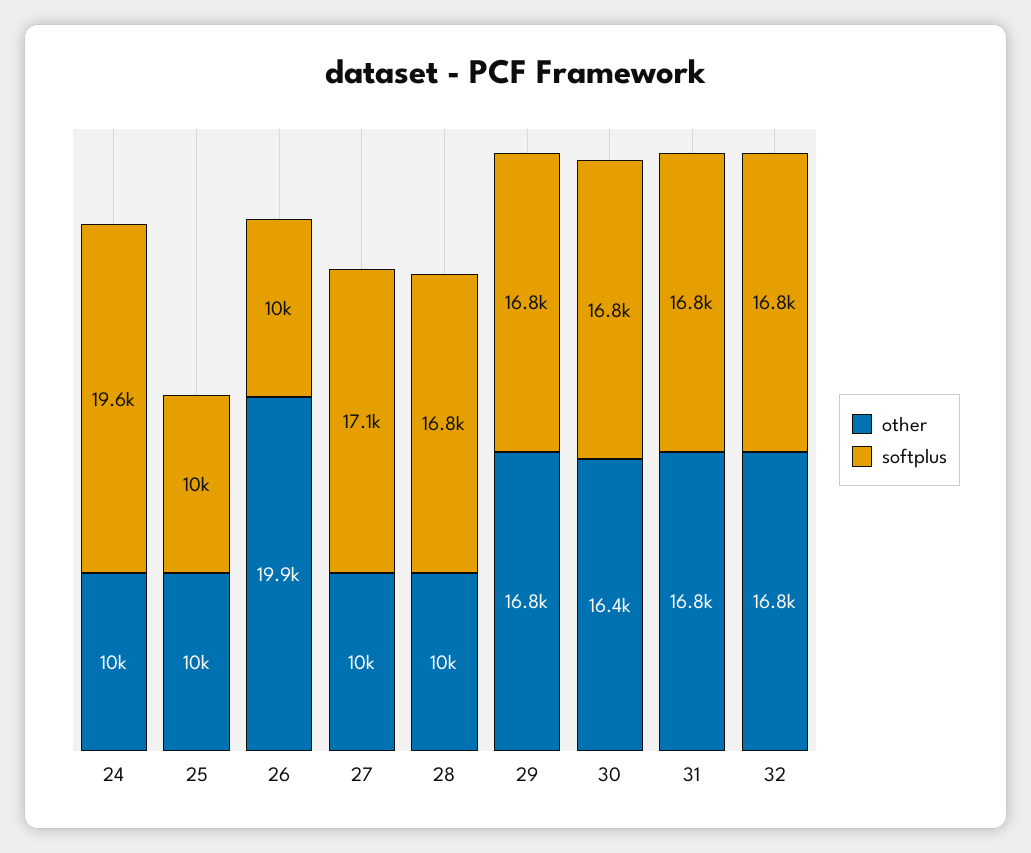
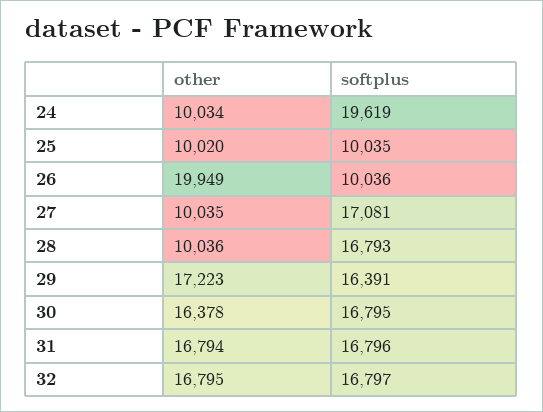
  {
    "other": {
      "24": 10034,
      "25": 10020,
      "26": 19949,
      "27": 10035,
      "28": 10036,
-     "29": 16800,
+     "29": 17223,
      "30": 16378,
      "31": 16794,
      "32": 16795
    },
    "softplus": {
      "24": 19619,
      "25": 10035,
      "26": 10036,
      "27": 17081,
      "28": 16793,
-     "29": 16800,
+     "29": 16391,
      "30": 16795,
      "31": 16796,
      "32": 16797
    }
  }

